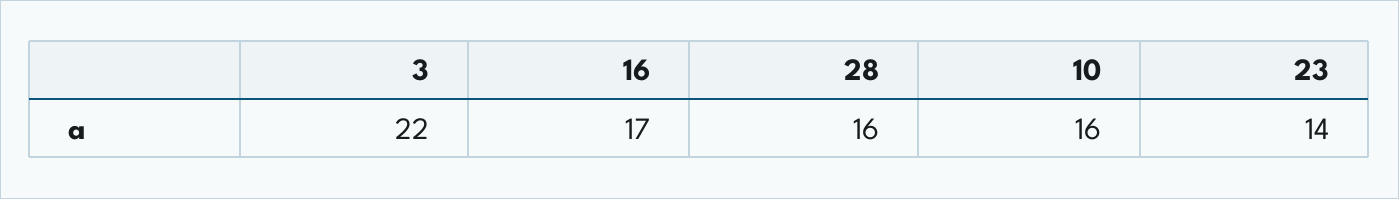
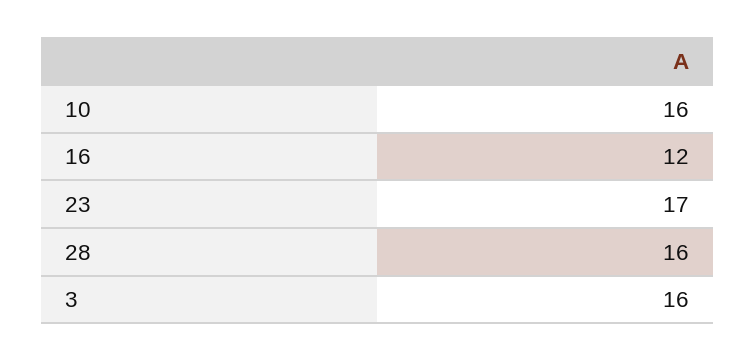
  {
-   "3": 22,
+   "3": 16,
-   "16": 17,
+   "16": 12,
    "28": 16,
    "10": 16,
-   "23": 14
+   "23": 17
  }

